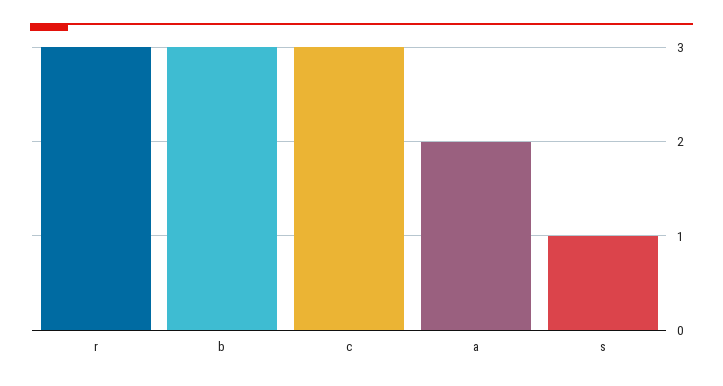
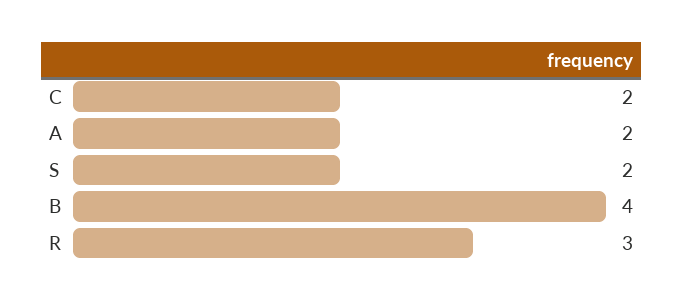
  {
    "r": 3,
-   "b": 3,
+   "b": 4,
-   "c": 3,
+   "c": 2,
    "a": 2,
-   "s": 1
+   "s": 2
  }

